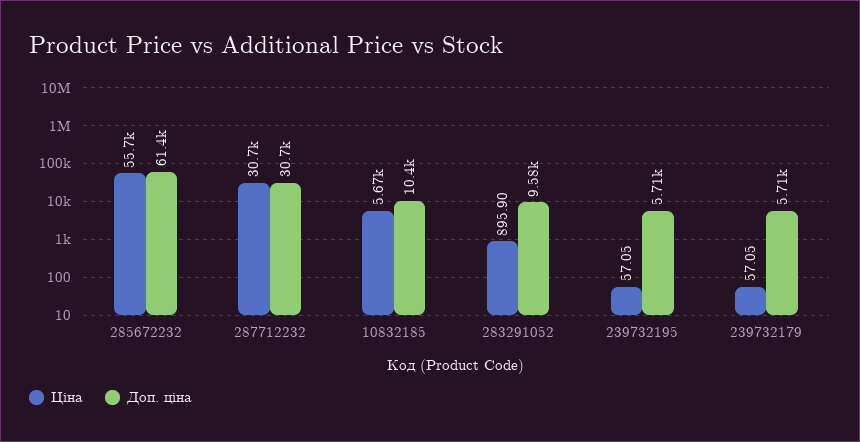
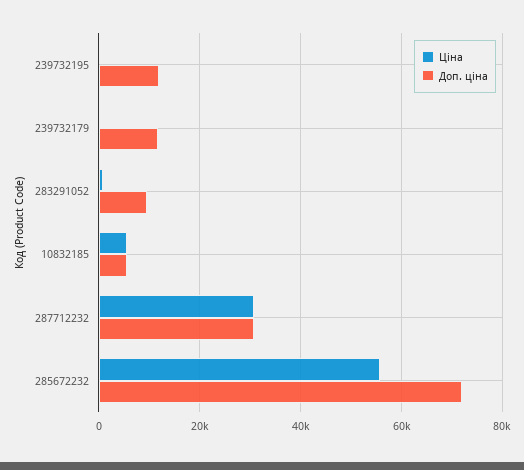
  {
    "Ціна": {
      "285672232": 55700,
      "287712232": 30700,
      "10832185": 5670,
      "283291052": 895.9,
      "239732195": 57.05,
      "239732179": 57.05
    },
    "Доп. ціна": {
-     "285672232": 61400,
+     "285672232": 72000,
      "287712232": 30700,
-     "10832185": 10400,
+     "10832185": 6000,
      "283291052": 9580,
-     "239732195": 5710,
+     "239732195": 12000,
-     "239732179": 5710
+     "239732179": 12000
    }
  }

